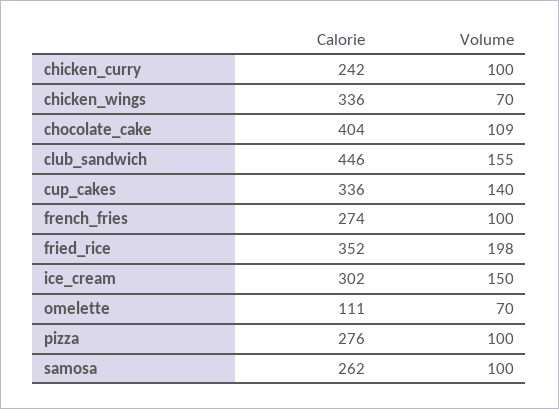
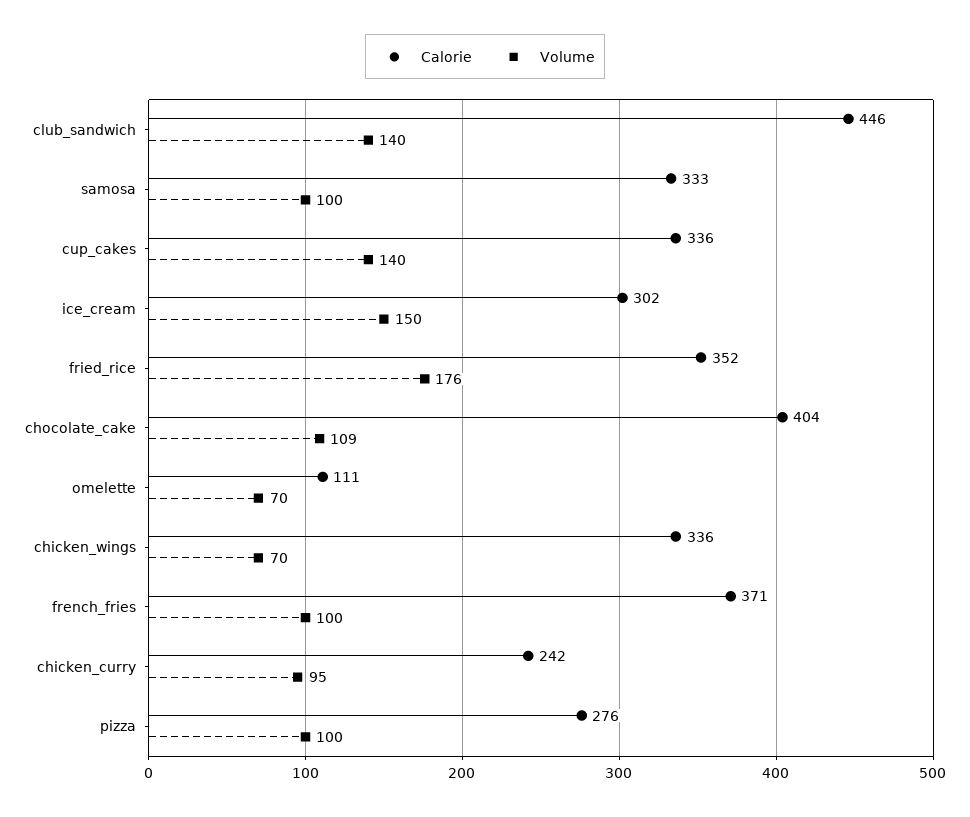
  {
    "Calorie": {
      "chicken_curry": 242,
      "chicken_wings": 336,
      "chocolate_cake": 404,
      "club_sandwich": 446,
      "cup_cakes": 336,
-     "french_fries": 274,
+     "french_fries": 371,
      "fried_rice": 352,
      "ice_cream": 302,
      "omelette": 111,
      "pizza": 276,
-     "samosa": 262
+     "samosa": 333
    },
    "Volume": {
-     "chicken_curry": 100,
+     "chicken_curry": 95,
      "chicken_wings": 70,
      "chocolate_cake": 109,
-     "club_sandwich": 155,
+     "club_sandwich": 140,
      "cup_cakes": 140,
      "french_fries": 100,
-     "fried_rice": 198,
+     "fried_rice": 176,
      "ice_cream": 150,
      "omelette": 70,
      "pizza": 100,
      "samosa": 100
    }
  }

